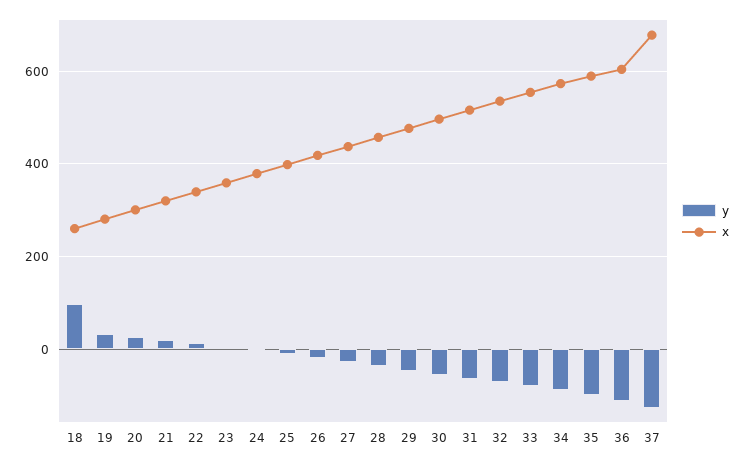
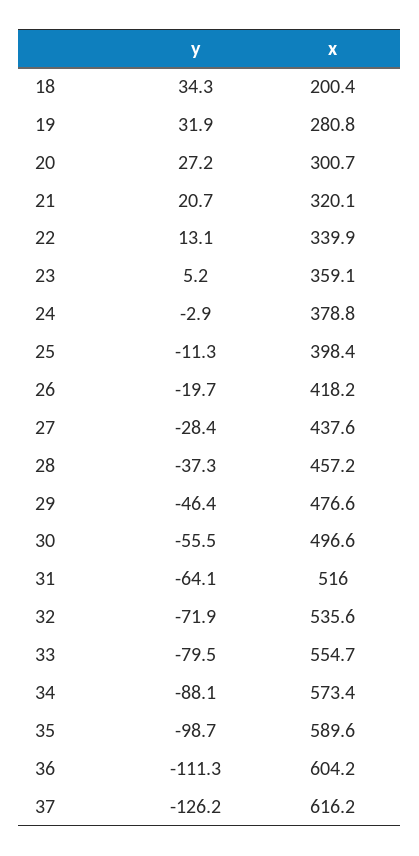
  {
    "y": {
-     "18": 100,
+     "18": 34.3,
      "19": 31.9,
      "20": 27.2,
      "21": 20.7,
      "22": 13.1,
      "23": 5.2,
      "24": -2.9,
      "25": -11.3,
      "26": -19.7,
      "27": -28.4,
      "28": -37.3,
      "29": -46.4,
      "30": -55.5,
      "31": -64.1,
      "32": -71.9,
      "33": -79.5,
      "34": -88.1,
      "35": -98.7,
      "36": -111.3,
      "37": -126.2
    },
    "x": {
-     "18": 260,
+     "18": 200.4,
      "19": 280.8,
      "20": 300.7,
      "21": 320.1,
      "22": 339.9,
      "23": 359.1,
      "24": 378.8,
      "25": 398.4,
      "26": 418.2,
      "27": 437.6,
      "28": 457.2,
      "29": 476.6,
      "30": 496.6,
      "31": 516,
      "32": 535.6,
      "33": 554.7,
      "34": 573.4,
      "35": 589.6,
      "36": 604.2,
-     "37": 680
+     "37": 616.2
    }
  }

